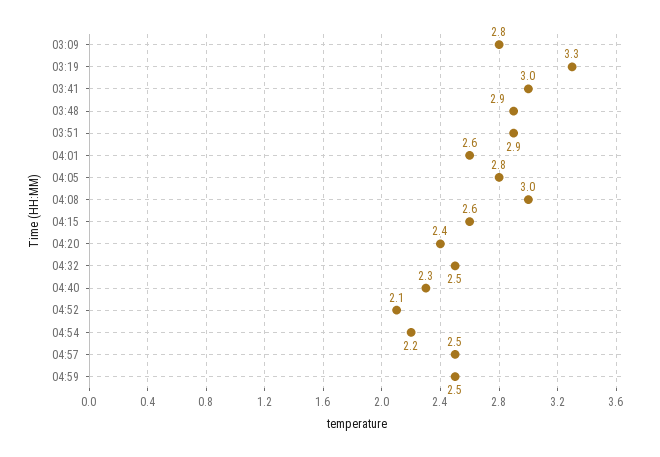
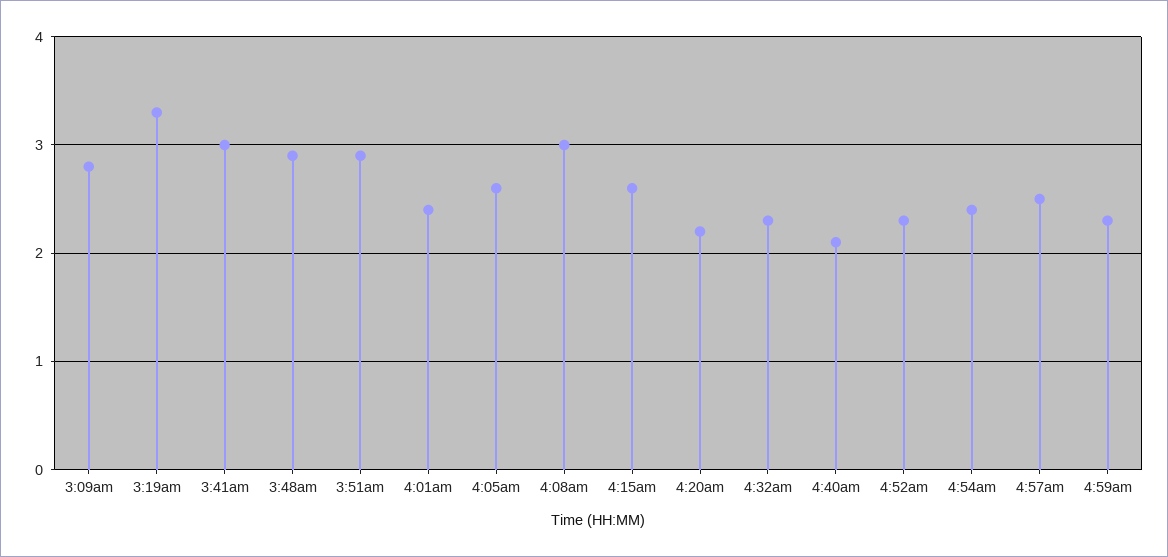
  {
    "03:09": 2.8,
    "03:19": 3.3,
    "03:41": 3,
    "03:48": 2.9,
    "03:51": 2.9,
-   "04:01": 2.6,
+   "04:01": 2.4,
-   "04:05": 2.8,
+   "04:05": 2.6,
    "04:08": 3,
    "04:15": 2.6,
-   "04:20": 2.4,
+   "04:20": 2.2,
-   "04:32": 2.5,
+   "04:32": 2.3,
-   "04:40": 2.3,
+   "04:40": 2.1,
-   "04:52": 2.1,
+   "04:52": 2.3,
-   "04:54": 2.2,
+   "04:54": 2.4,
    "04:57": 2.5,
-   "04:59": 2.5
+   "04:59": 2.3
  }

